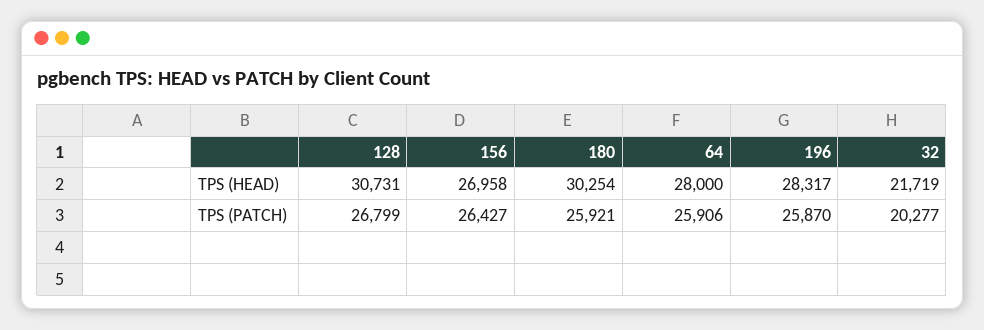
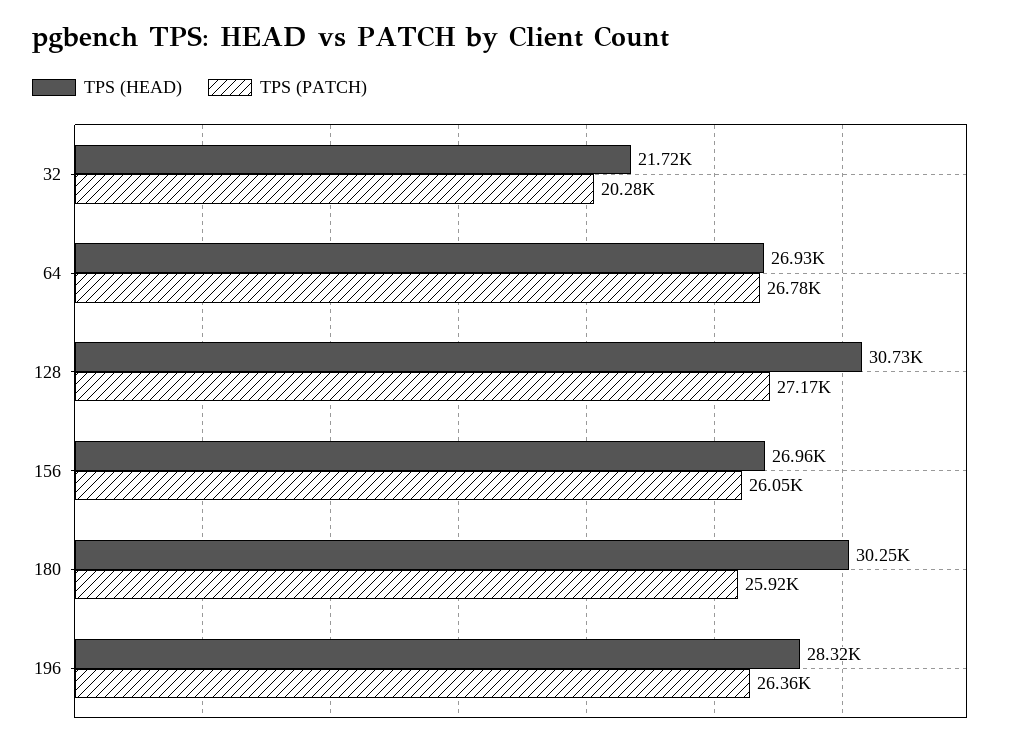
  {
    "TPS (HEAD)": {
      "128": 30731,
      "156": 26958,
      "180": 30254,
-     "64": 28000,
+     "64": 26930,
      "196": 28317,
      "32": 21719
    },
    "TPS (PATCH)": {
-     "128": 26799,
+     "128": 27170,
-     "156": 26427,
+     "156": 26050,
      "180": 25921,
-     "64": 25906,
+     "64": 26780,
-     "196": 25870,
+     "196": 26360,
      "32": 20277
    }
  }

